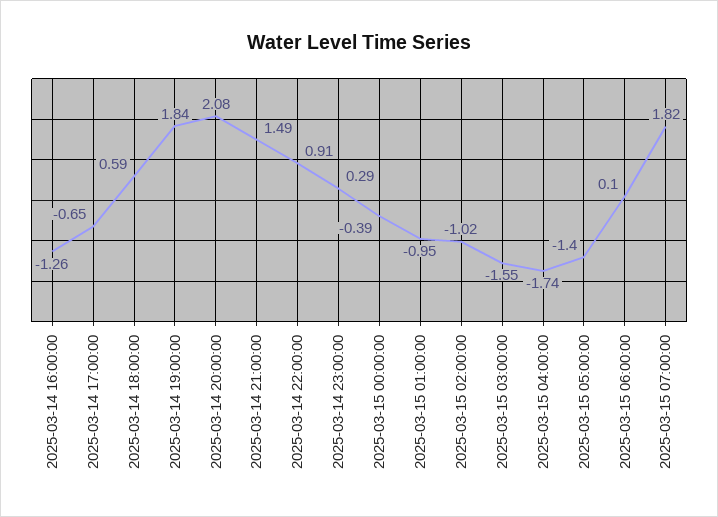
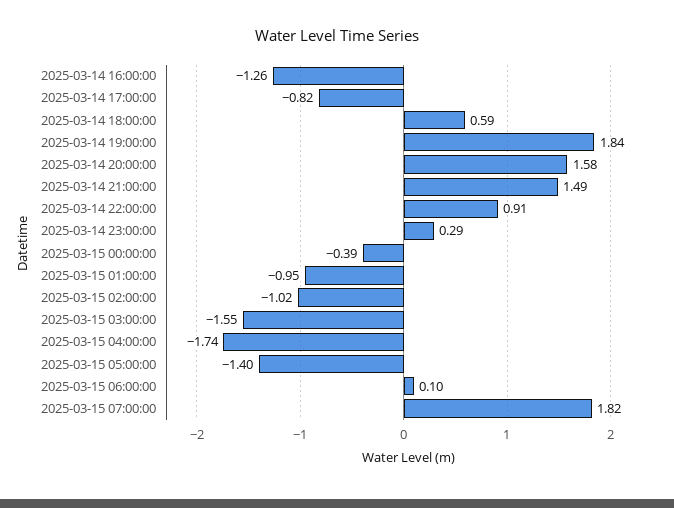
  {
    "2025-03-14 16:00:00": -1.26,
-   "2025-03-14 17:00:00": -0.65,
+   "2025-03-14 17:00:00": -0.82,
    "2025-03-14 18:00:00": 0.59,
    "2025-03-14 19:00:00": 1.84,
-   "2025-03-14 20:00:00": 2.08,
+   "2025-03-14 20:00:00": 1.58,
    "2025-03-14 21:00:00": 1.49,
    "2025-03-14 22:00:00": 0.91,
    "2025-03-14 23:00:00": 0.29,
    "2025-03-15 00:00:00": -0.39,
    "2025-03-15 01:00:00": -0.95,
    "2025-03-15 02:00:00": -1.02,
    "2025-03-15 03:00:00": -1.55,
    "2025-03-15 04:00:00": -1.74,
    "2025-03-15 05:00:00": -1.4,
    "2025-03-15 06:00:00": 0.1,
    "2025-03-15 07:00:00": 1.82
  }

